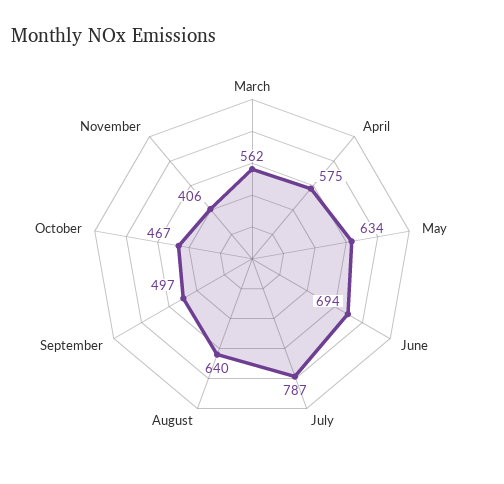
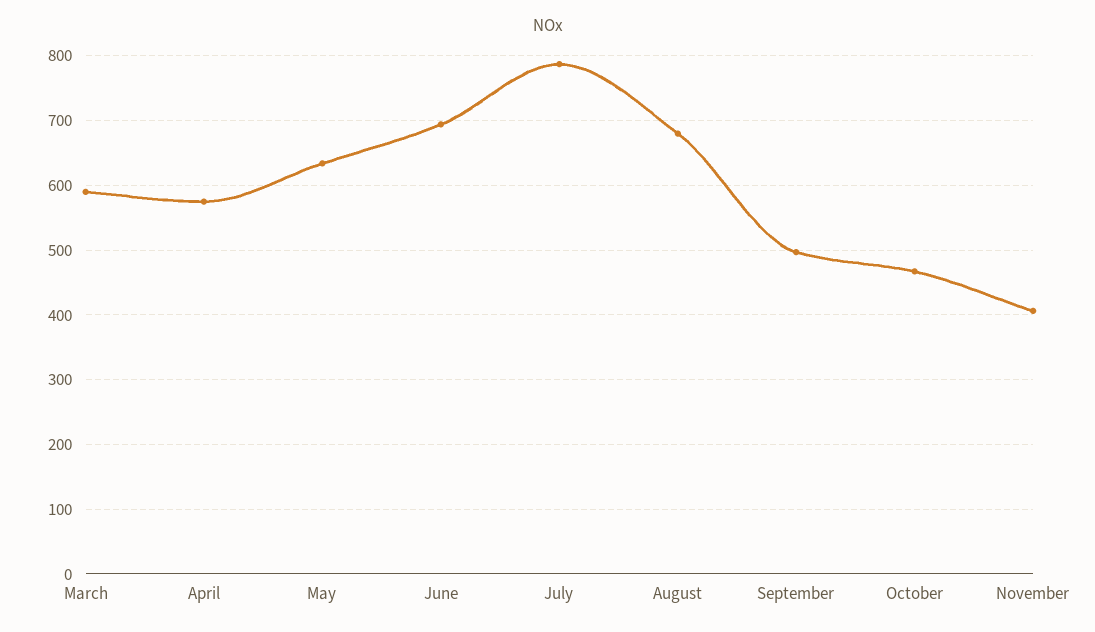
  {
-   "March": 562,
+   "March": 590,
    "April": 575,
    "May": 634,
    "June": 694,
    "July": 787,
-   "August": 640,
+   "August": 680,
    "September": 497,
    "October": 467,
    "November": 406
  }

